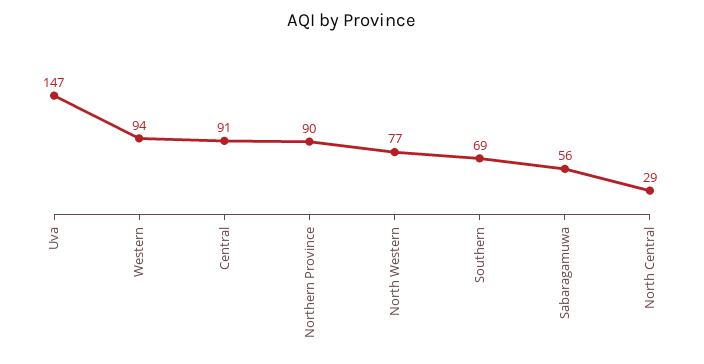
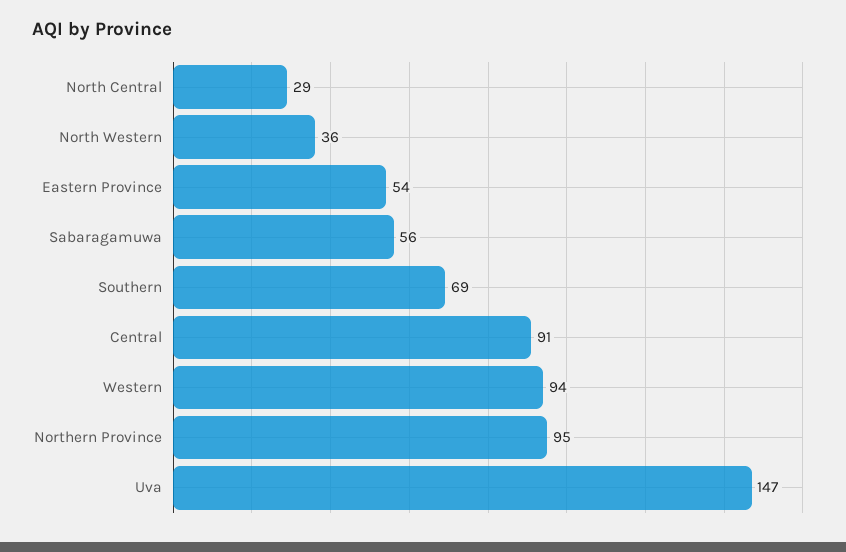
  {
    "Uva": 147,
    "Western": 94,
    "Central": 91,
-   "Northern Province": 90,
+   "Northern Province": 95,
-   "North Western": 77,
+   "North Western": 36,
    "Southern": 69,
    "Sabaragamuwa": 56,
-   "North Central": 29
+   "North Central": 29,
+   "Eastern Province": 54
  }

